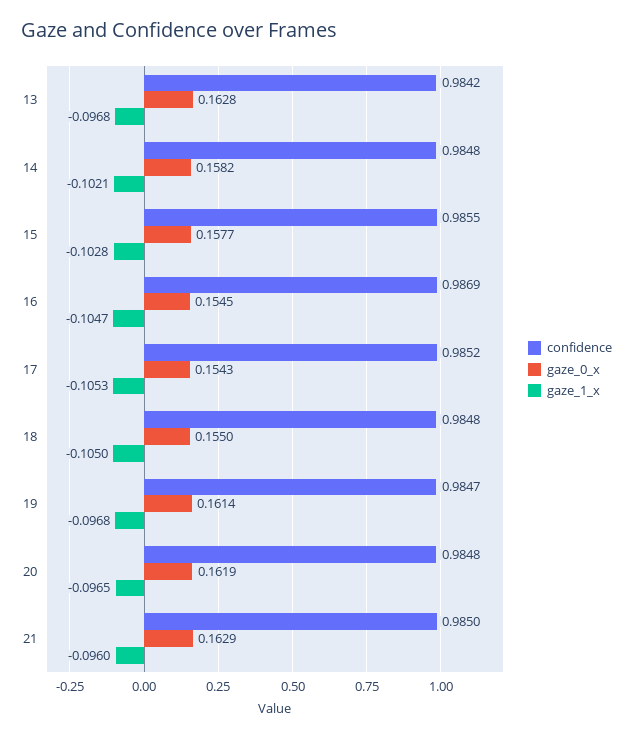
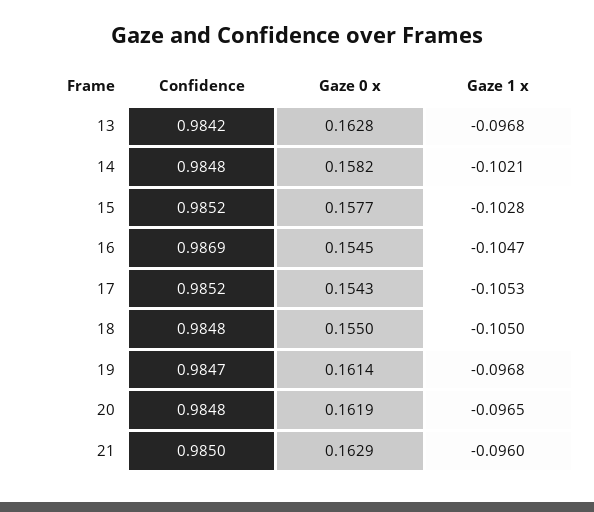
  {
    "confidence": {
      "13": 0.9842,
      "14": 0.9848,
-     "15": 0.9855,
+     "15": 0.9852,
      "16": 0.9869,
      "17": 0.9852,
      "18": 0.9848,
      "19": 0.9847,
      "20": 0.9848,
      "21": 0.985
    },
    "gaze_0_x": {
      "13": 0.1628,
      "14": 0.1582,
      "15": 0.1577,
      "16": 0.1545,
      "17": 0.1543,
      "18": 0.155,
      "19": 0.1614,
      "20": 0.1619,
      "21": 0.1629
    },
    "gaze_1_x": {
      "13": -0.0968,
      "14": -0.1021,
      "15": -0.1028,
      "16": -0.1047,
      "17": -0.1053,
      "18": -0.105,
      "19": -0.0968,
      "20": -0.0965,
      "21": -0.096
    }
  }

